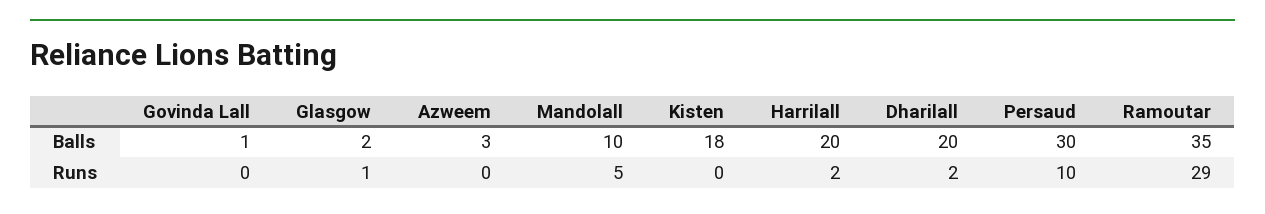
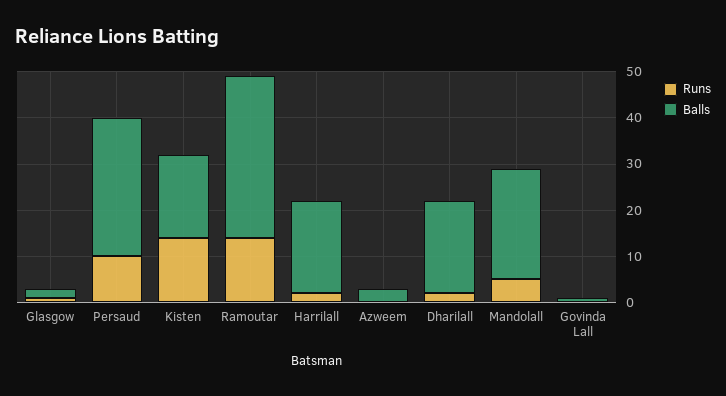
  {
    "Balls": {
      "Govinda Lall": 1,
      "Glasgow": 2,
      "Azweem": 3,
-     "Mandolall": 10,
+     "Mandolall": 25,
      "Kisten": 18,
      "Harrilall": 20,
      "Dharilall": 20,
      "Persaud": 30,
      "Ramoutar": 35
    },
    "Runs": {
      "Govinda Lall": 0,
      "Glasgow": 1,
      "Azweem": 0,
      "Mandolall": 5,
-     "Kisten": 0,
+     "Kisten": 15,
      "Harrilall": 2,
      "Dharilall": 2,
      "Persaud": 10,
-     "Ramoutar": 29
+     "Ramoutar": 15
    }
  }

